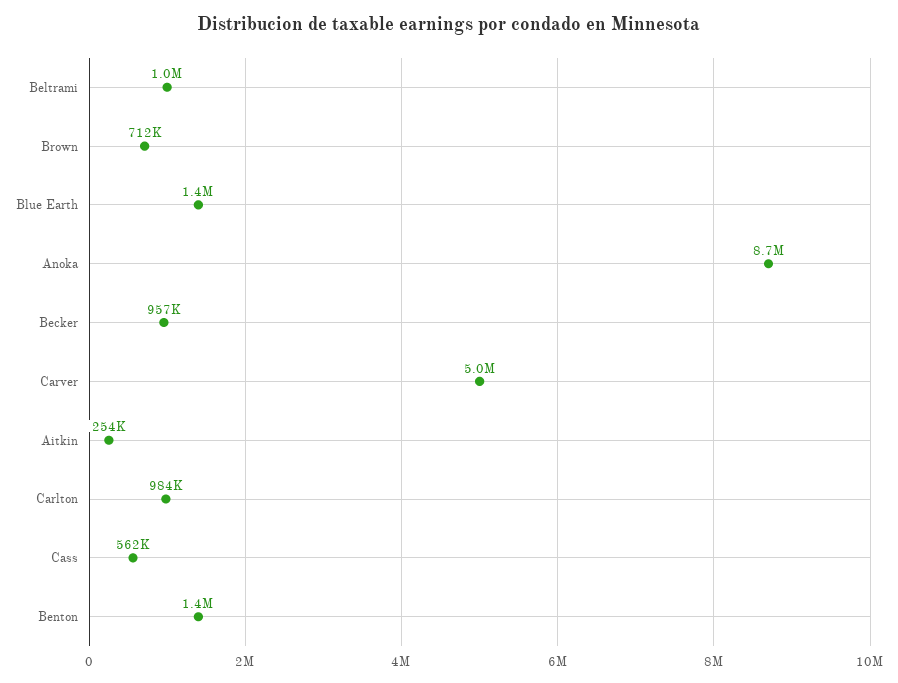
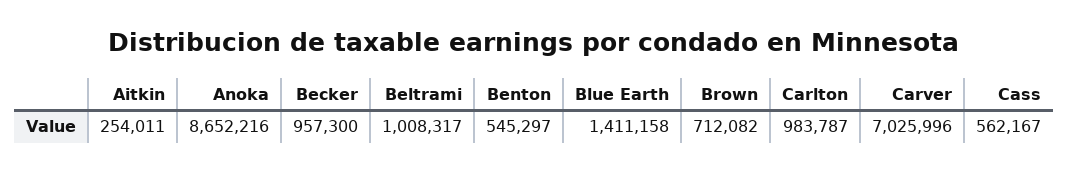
  {
    "Beltrami": 1008317,
    "Brown": 712082,
    "Blue Earth": 1411158,
    "Anoka": 8652216,
    "Becker": 957300,
-   "Carver": 5000000,
+   "Carver": 7025996,
    "Aitkin": 254011,
    "Carlton": 983787,
    "Cass": 562167,
-   "Benton": 1400000
+   "Benton": 545297
  }

